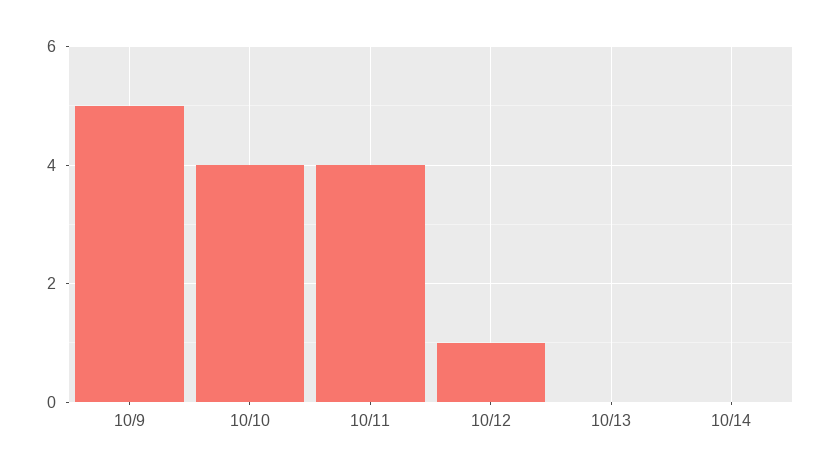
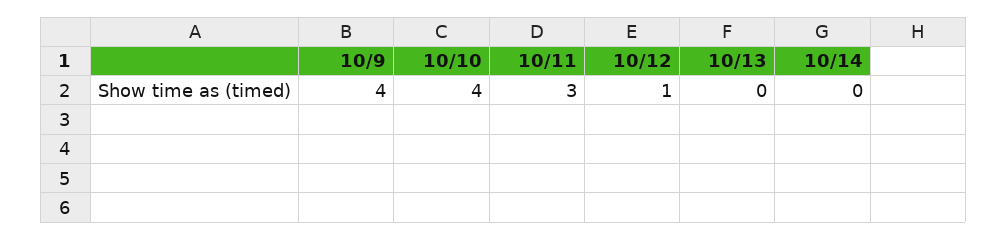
  {
-   "10/9": 5,
+   "10/9": 4,
    "10/10": 4,
-   "10/11": 4,
+   "10/11": 3,
    "10/12": 1,
    "10/13": 0,
    "10/14": 0
  }

